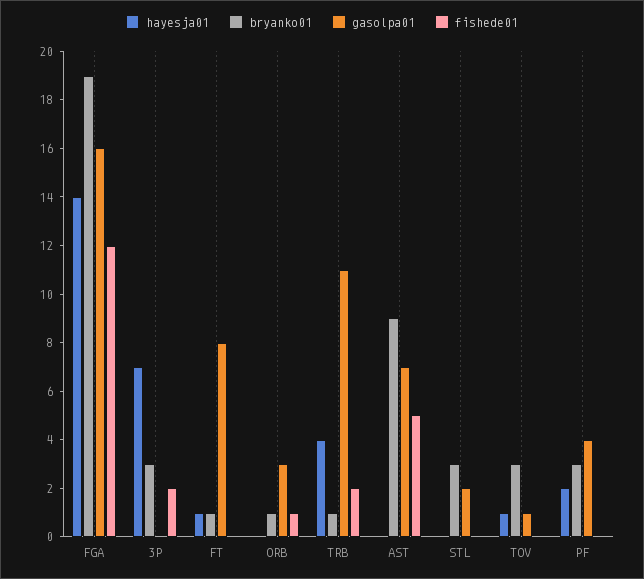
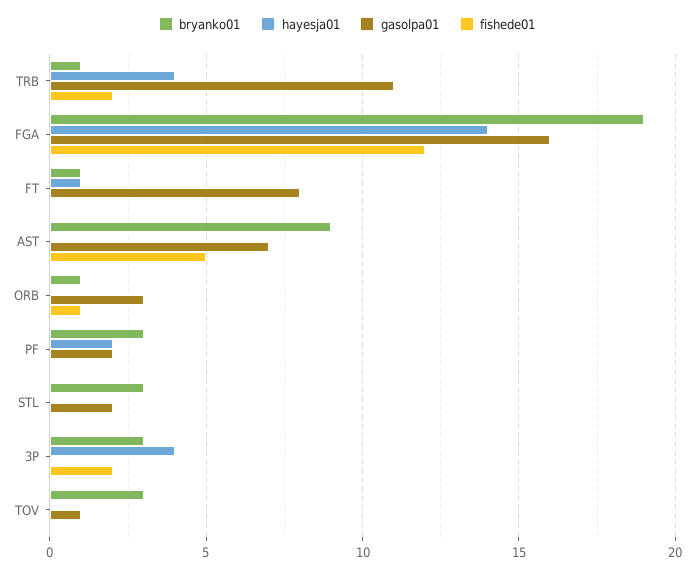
  {
    "hayesja01": {
      "FGA": 14,
-     "3P": 7,
+     "3P": 4,
      "FT": 1,
      "ORB": 0,
      "TRB": 4,
      "AST": 0,
      "STL": 0,
-     "TOV": 1,
+     "TOV": 0,
      "PF": 2
    },
    "bryanko01": {
      "FGA": 19,
      "3P": 3,
      "FT": 1,
      "ORB": 1,
      "TRB": 1,
      "AST": 9,
      "STL": 3,
      "TOV": 3,
      "PF": 3
    },
    "gasolpa01": {
      "FGA": 16,
      "3P": 0,
      "FT": 8,
      "ORB": 3,
      "TRB": 11,
      "AST": 7,
      "STL": 2,
      "TOV": 1,
-     "PF": 4
+     "PF": 2
    },
    "fishede01": {
      "FGA": 12,
      "3P": 2,
      "FT": 0,
      "ORB": 1,
      "TRB": 2,
      "AST": 5,
      "STL": 0,
      "TOV": 0,
      "PF": 0
    }
  }

